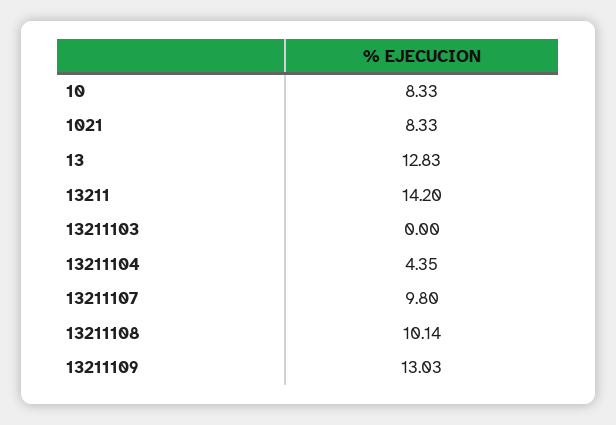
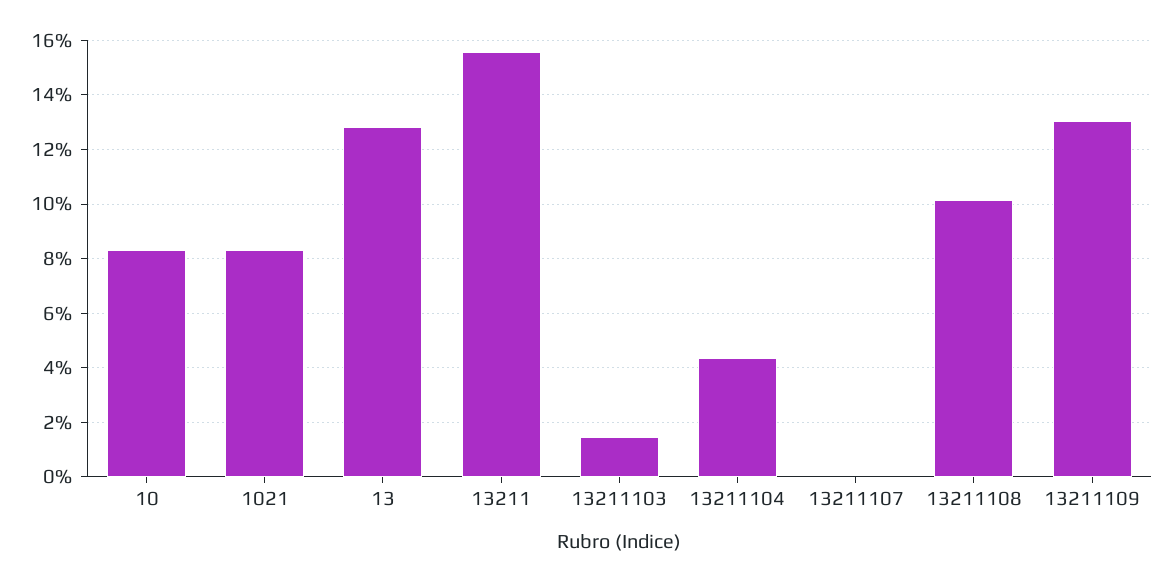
  {
    "10": 8.33,
    "1021": 8.33,
    "13": 12.83,
-   "13211": 14.2,
+   "13211": 15.5,
-   "13211103": 0,
+   "13211103": 1.5,
    "13211104": 4.35,
-   "13211107": 9.8,
+   "13211107": 0,
    "13211108": 10.14,
    "13211109": 13.03
  }

